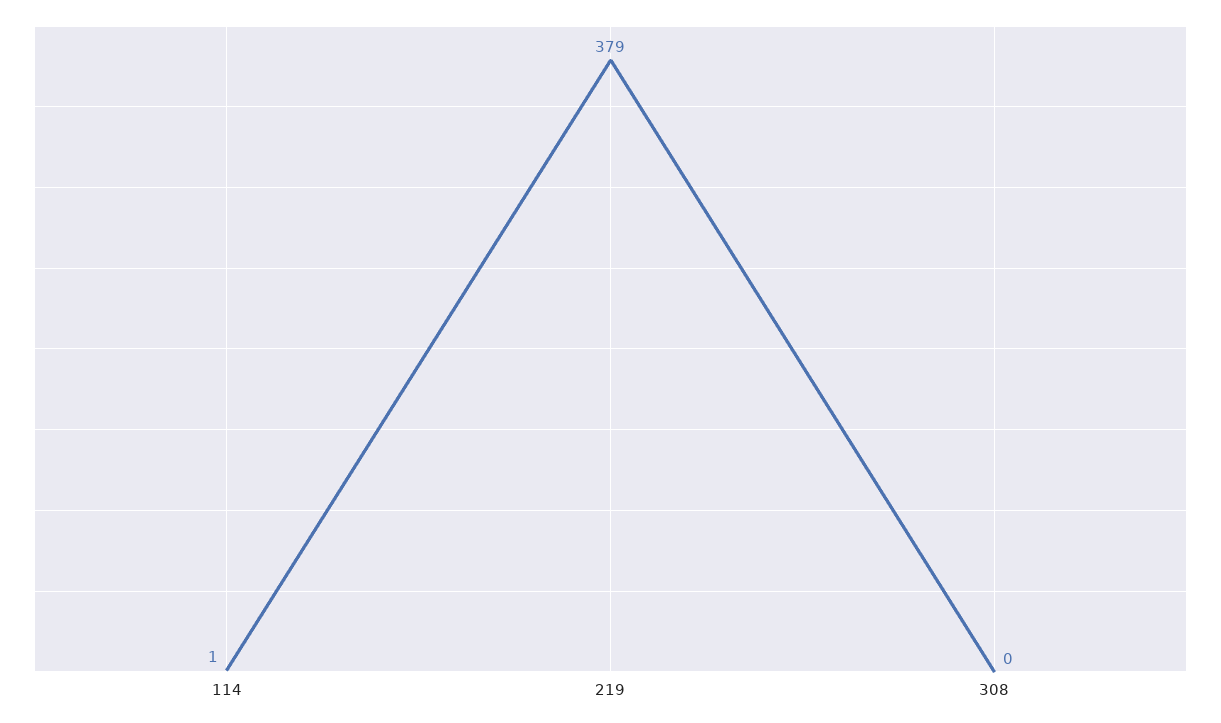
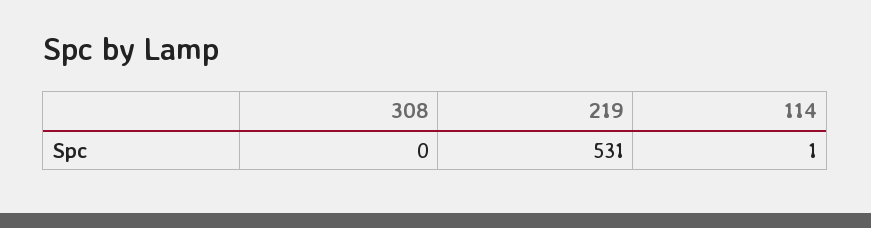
  {
    "114": 1,
-   "219": 379,
+   "219": 531,
    "308": 0
  }

